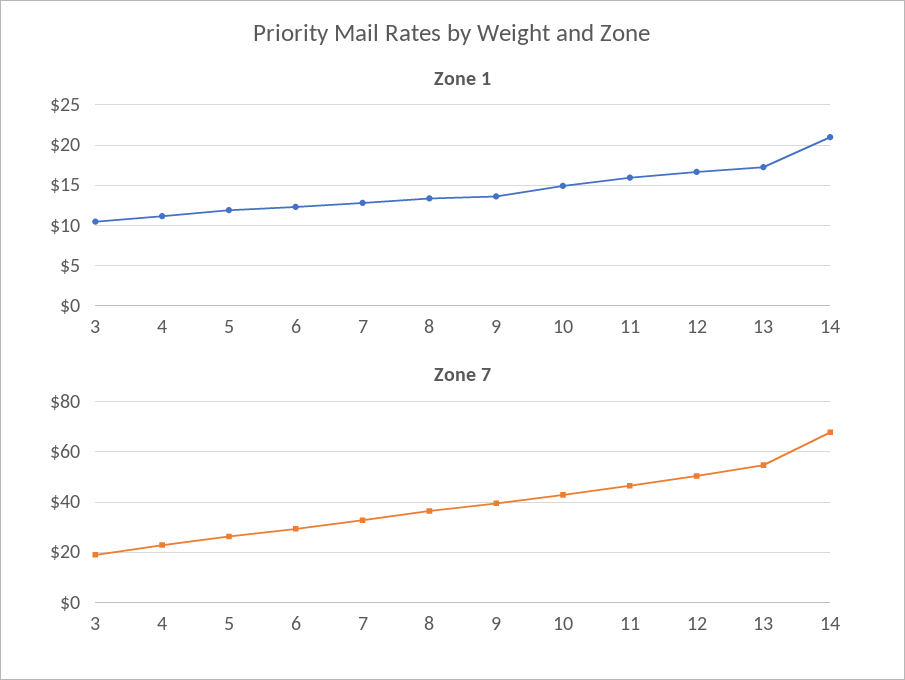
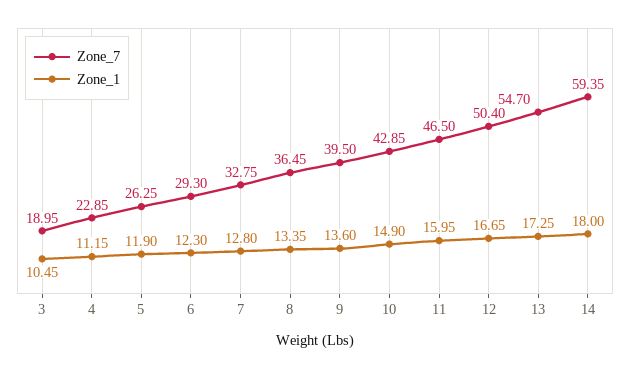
  {
    "Zone 1": {
      "3": 10.45,
      "4": 11.15,
      "5": 11.9,
      "6": 12.3,
      "7": 12.8,
      "8": 13.35,
      "9": 13.6,
      "10": 14.9,
      "11": 15.95,
      "12": 16.65,
      "13": 17.25,
-     "14": 21
+     "14": 18
    },
    "Zone 7": {
      "3": 18.95,
      "4": 22.85,
      "5": 26.25,
      "6": 29.3,
      "7": 32.75,
      "8": 36.45,
      "9": 39.5,
      "10": 42.85,
      "11": 46.5,
      "12": 50.4,
      "13": 54.7,
-     "14": 67.5
+     "14": 59.35
    }
  }

